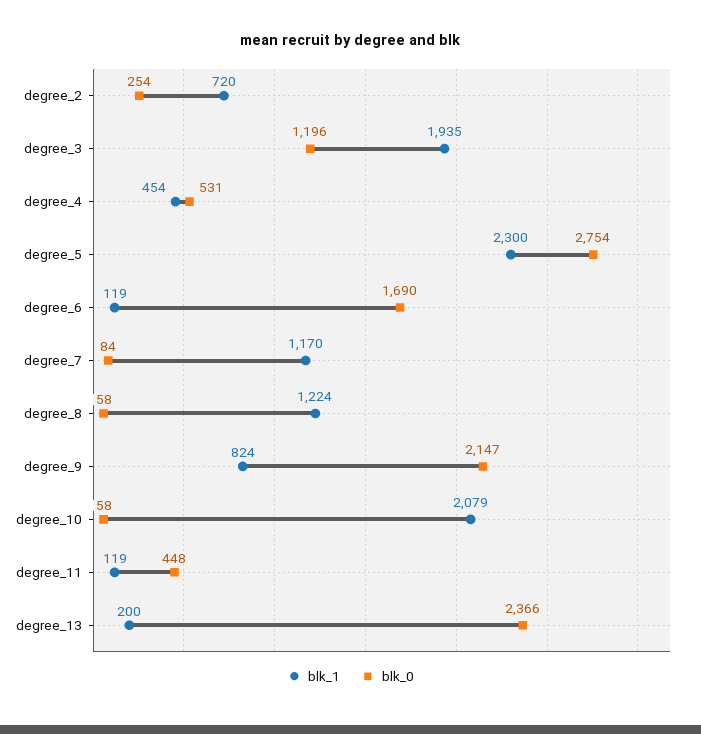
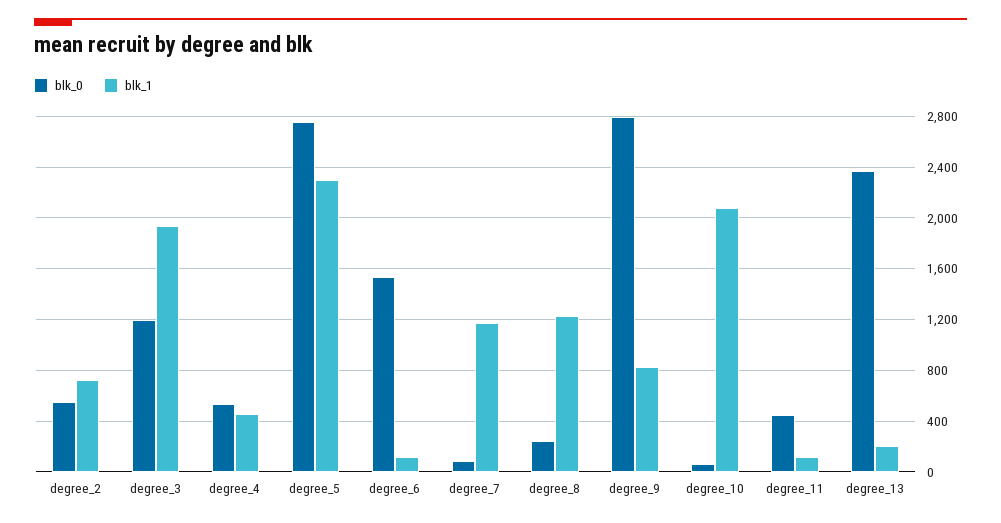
  {
    "blk_1": {
      "degree_2": 720,
      "degree_3": 1935,
      "degree_4": 454,
      "degree_5": 2300,
      "degree_6": 119,
      "degree_7": 1170,
      "degree_8": 1224,
      "degree_9": 824,
      "degree_10": 2079,
      "degree_11": 119,
      "degree_13": 200
    },
    "blk_0": {
-     "degree_2": 254,
+     "degree_2": 550,
      "degree_3": 1196,
      "degree_4": 531,
      "degree_5": 2754,
-     "degree_6": 1690,
+     "degree_6": 1550,
      "degree_7": 84,
-     "degree_8": 58,
+     "degree_8": 250,
-     "degree_9": 2147,
+     "degree_9": 2800,
      "degree_10": 58,
      "degree_11": 448,
      "degree_13": 2366
    }
  }

